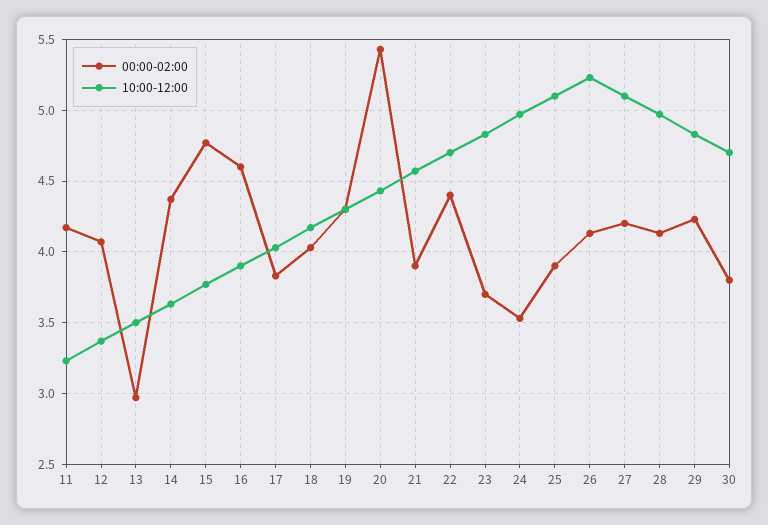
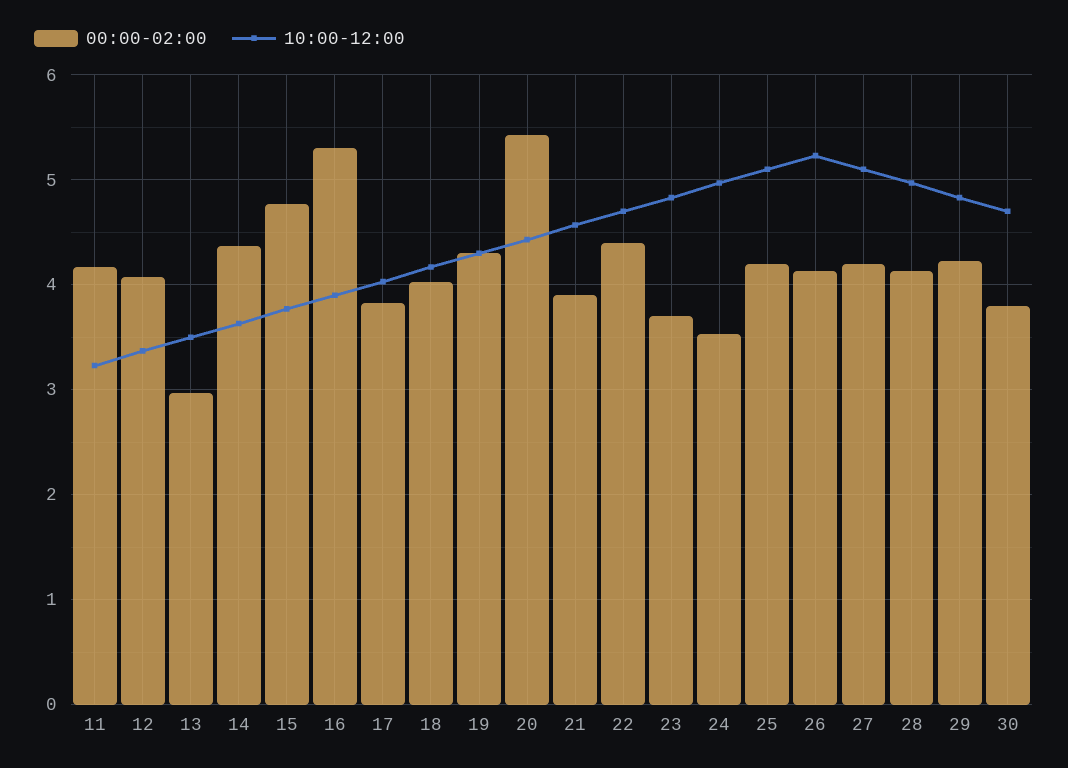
  {
    "00:00-02:00": {
      "11": 4.15,
      "12": 4.05,
      "13": 2.95,
      "14": 4.35,
      "15": 4.75,
-     "16": 4.6,
+     "16": 5.3,
      "17": 3.85,
      "18": 4.05,
      "19": 4.3,
      "20": 5.45,
      "21": 3.9,
      "22": 4.4,
      "23": 3.7,
      "24": 3.55,
-     "25": 3.9,
+     "25": 4.2,
      "26": 4.15,
      "27": 4.2,
      "28": 4.15,
      "29": 4.25,
      "30": 3.8
    },
    "10:00-12:00": {
      "11": 3.25,
      "12": 3.35,
      "13": 3.5,
      "14": 3.65,
      "15": 3.75,
      "16": 3.9,
      "17": 4.05,
      "18": 4.15,
      "19": 4.3,
      "20": 4.45,
      "21": 4.55,
      "22": 4.7,
      "23": 4.85,
      "24": 4.95,
      "25": 5.1,
      "26": 5.25,
      "27": 5.1,
      "28": 4.95,
      "29": 4.85,
      "30": 4.7
    }
  }

